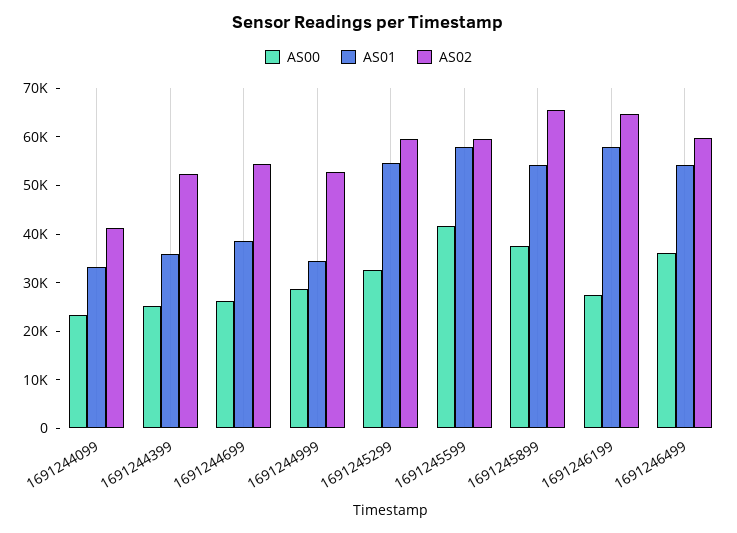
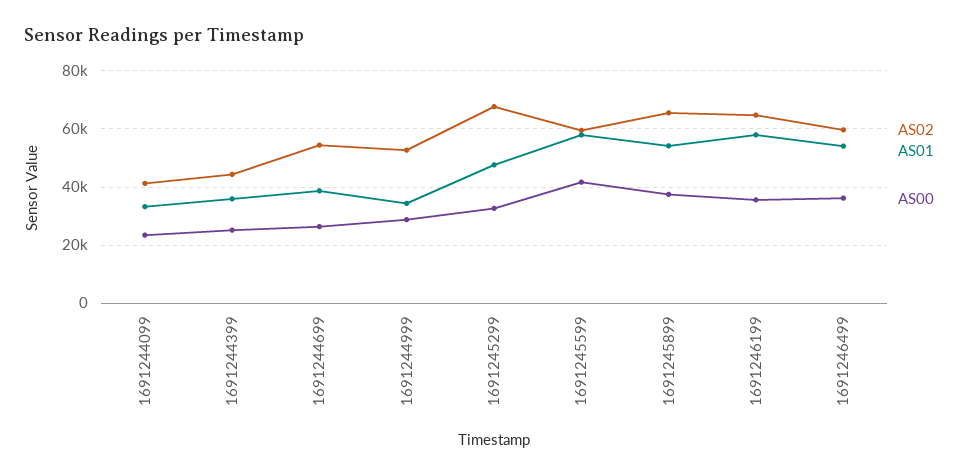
  {
    "AS00": {
      "1691244099": 24000,
      "1691244399": 26000,
      "1691244699": 26000,
      "1691244999": 28000,
      "1691245299": 32000,
      "1691245599": 42000,
      "1691245899": 38000,
-     "1691246199": 28000,
+     "1691246199": 35000,
      "1691246499": 36000
    },
    "AS01": {
      "1691244099": 34000,
      "1691244399": 36000,
      "1691244699": 38000,
      "1691244999": 34000,
-     "1691245299": 54000,
+     "1691245299": 47500,
      "1691245599": 58000,
      "1691245899": 54000,
      "1691246199": 58000,
      "1691246499": 54000
    },
    "AS02": {
      "1691244099": 42000,
-     "1691244399": 52000,
+     "1691244399": 45000,
      "1691244699": 54000,
      "1691244999": 52000,
-     "1691245299": 60000,
+     "1691245299": 67500,
      "1691245599": 60000,
      "1691245899": 66000,
      "1691246199": 64000,
      "1691246499": 60000
    }
  }

